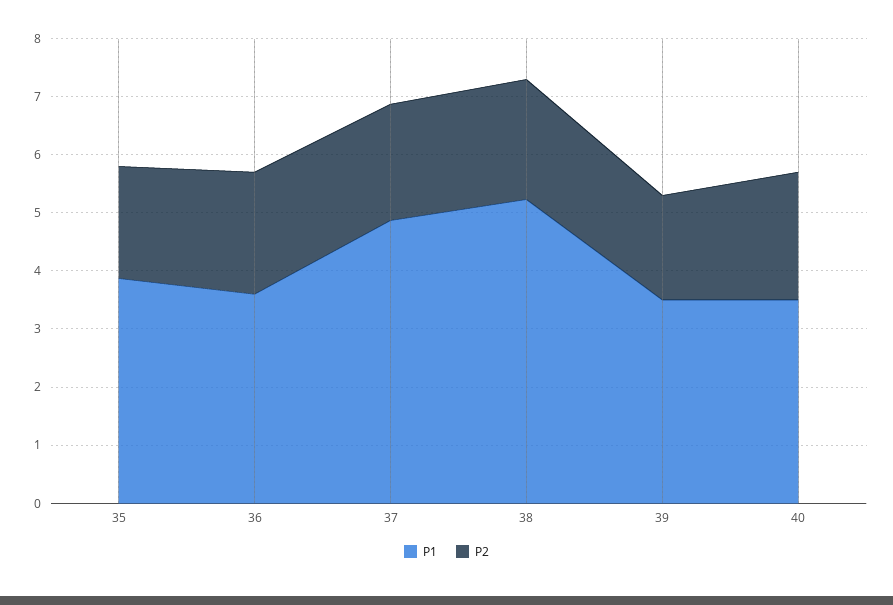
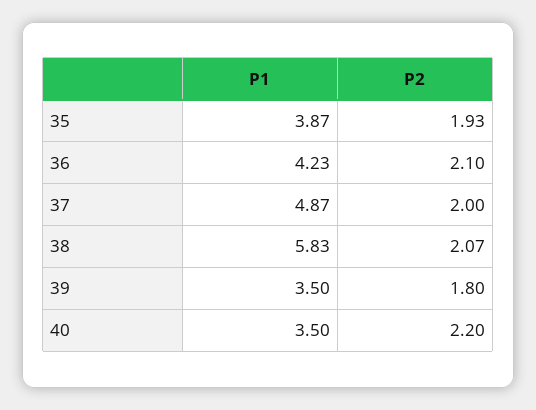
  {
    "P1": {
      "35": 3.87,
-     "36": 3.6,
+     "36": 4.23,
      "37": 4.87,
-     "38": 5.2,
+     "38": 5.83,
      "39": 3.5,
      "40": 3.5
    },
    "P2": {
      "35": 1.93,
      "36": 2.1,
      "37": 2,
      "38": 2.07,
      "39": 1.8,
      "40": 2.2
    }
  }

